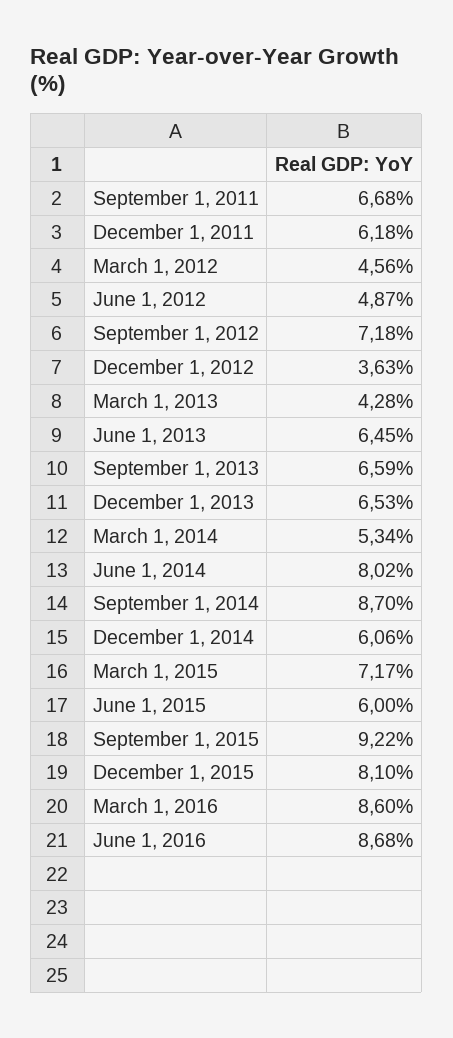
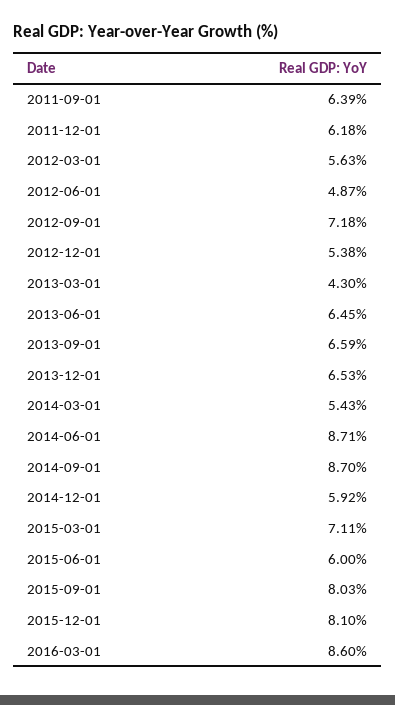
  {
-   "September 1, 2011": 6.68,
+   "September 1, 2011": 6.39,
    "December 1, 2011": 6.18,
-   "March 1, 2012": 4.56,
+   "March 1, 2012": 5.63,
    "June 1, 2012": 4.87,
    "September 1, 2012": 7.18,
-   "December 1, 2012": 3.63,
+   "December 1, 2012": 5.38,
-   "March 1, 2013": 4.28,
+   "March 1, 2013": 4.3,
    "June 1, 2013": 6.45,
    "September 1, 2013": 6.59,
    "December 1, 2013": 6.53,
-   "March 1, 2014": 5.34,
+   "March 1, 2014": 5.43,
-   "June 1, 2014": 8.02,
+   "June 1, 2014": 8.71,
    "September 1, 2014": 8.7,
-   "December 1, 2014": 6.06,
+   "December 1, 2014": 5.92,
-   "March 1, 2015": 7.17,
+   "March 1, 2015": 7.11,
    "June 1, 2015": 6,
-   "September 1, 2015": 9.22,
+   "September 1, 2015": 8.03,
    "December 1, 2015": 8.1,
-   "March 1, 2016": 8.6,
+   "March 1, 2016": 8.6
-   "June 1, 2016": 8.68
  }

